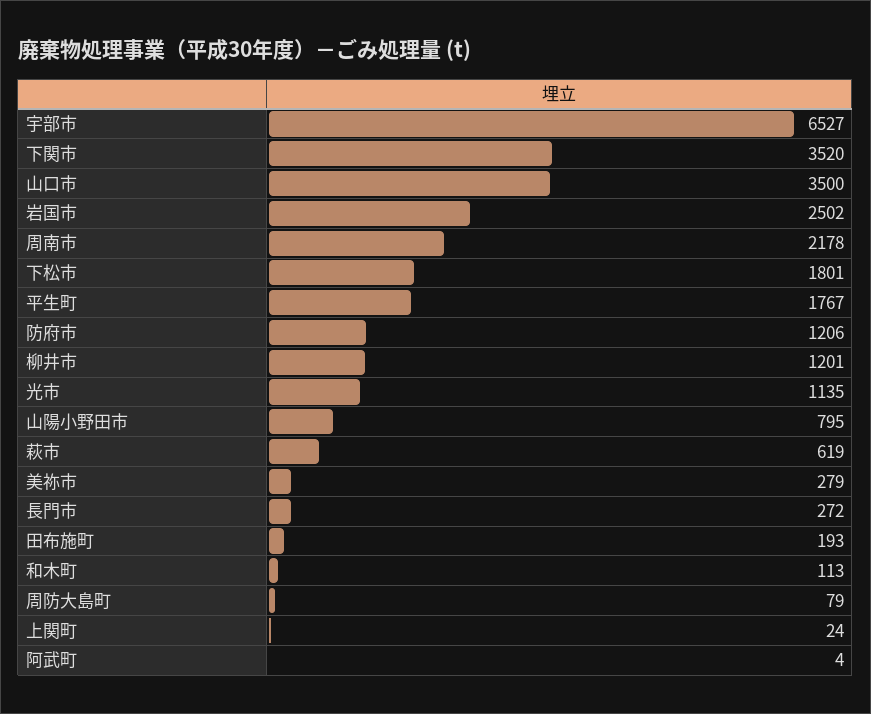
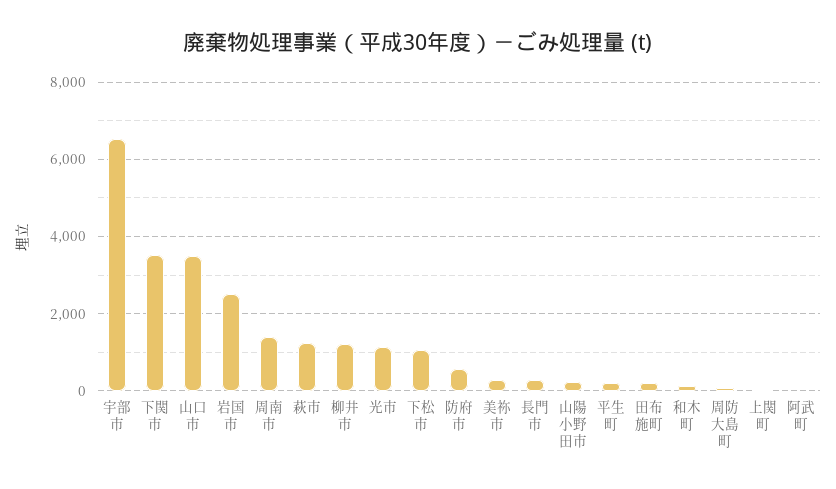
  {
    "宇部市": 6527,
    "下関市": 3520,
    "山口市": 3500,
    "岩国市": 2502,
-   "周南市": 2178,
+   "周南市": 1400,
-   "下松市": 1801,
+   "下松市": 1000,
-   "平生町": 1767,
+   "平生町": 200,
-   "防府市": 1206,
+   "防府市": 600,
    "柳井市": 1201,
    "光市": 1135,
-   "山陽小野田市": 795,
+   "山陽小野田市": 200,
-   "萩市": 619,
+   "萩市": 1200,
    "美祢市": 279,
    "長門市": 272,
    "田布施町": 193,
    "和木町": 113,
    "周防大島町": 79,
    "上関町": 24,
    "阿武町": 4
  }

